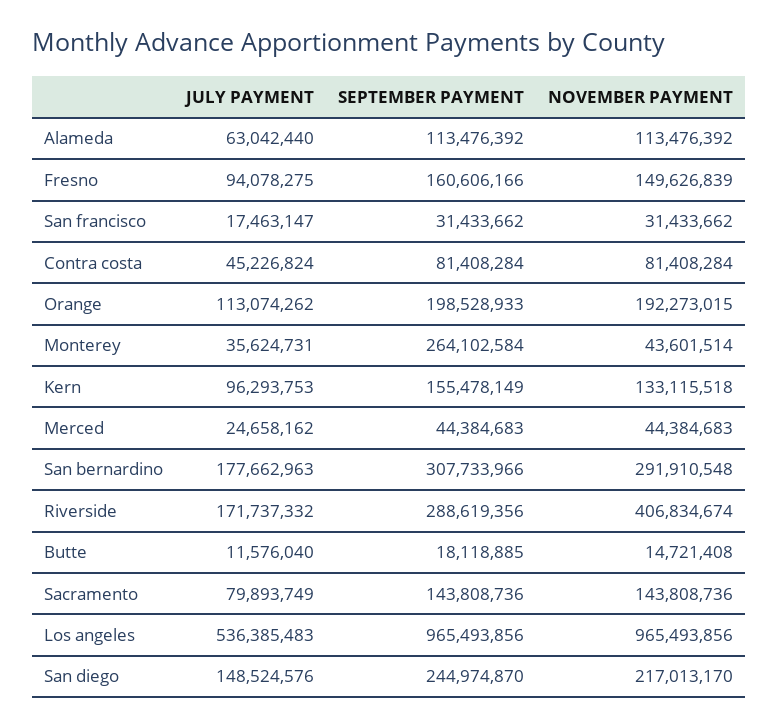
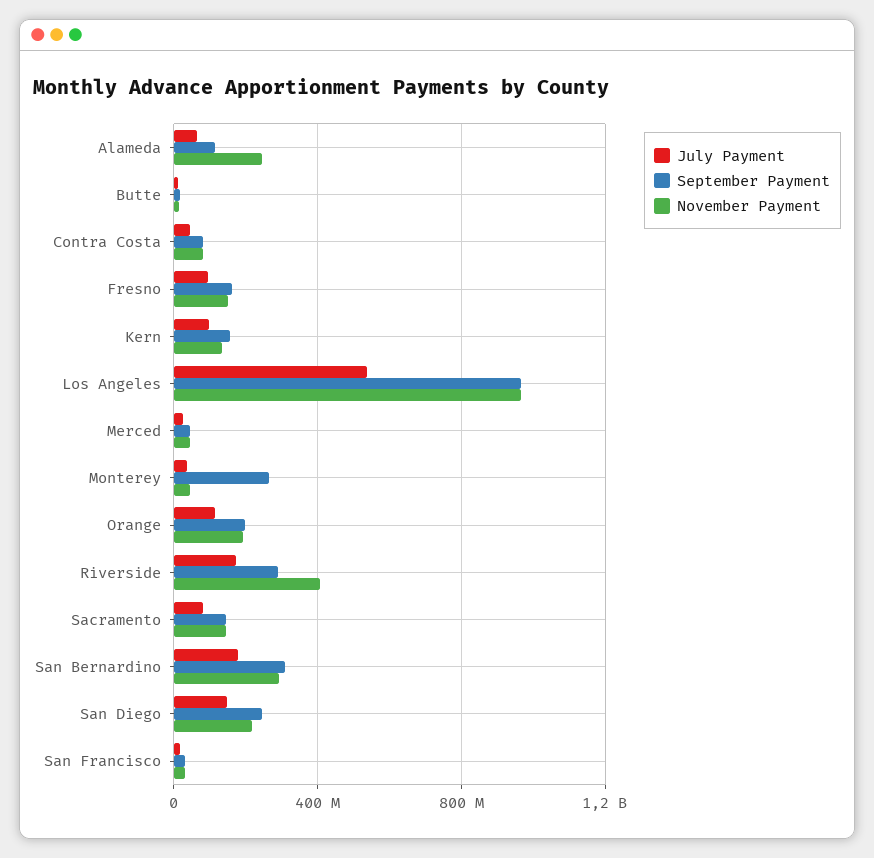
  {
    "JULY PAYMENT": {
      "Alameda": 63042440,
      "Fresno": 94078275,
      "San francisco": 17463147,
      "Contra costa": 45226824,
      "Orange": 113074262,
      "Monterey": 35624731,
      "Kern": 96293753,
      "Merced": 24658162,
      "San bernardino": 177662963,
      "Riverside": 171737332,
      "Butte": 11576040,
      "Sacramento": 79893749,
      "Los angeles": 536385483,
      "San diego": 148524576
    },
    "SEPTEMBER PAYMENT": {
      "Alameda": 113476392,
      "Fresno": 160606166,
      "San francisco": 31433662,
      "Contra costa": 81408284,
      "Orange": 198528933,
      "Monterey": 264102584,
      "Kern": 155478149,
      "Merced": 44384683,
      "San bernardino": 307733966,
      "Riverside": 288619356,
      "Butte": 18118885,
      "Sacramento": 143808736,
      "Los angeles": 965493856,
      "San diego": 244974870
    },
    "NOVEMBER PAYMENT": {
-     "Alameda": 113476392,
+     "Alameda": 250000000,
      "Fresno": 149626839,
      "San francisco": 31433662,
      "Contra costa": 81408284,
      "Orange": 192273015,
      "Monterey": 43601514,
      "Kern": 133115518,
      "Merced": 44384683,
      "San bernardino": 291910548,
      "Riverside": 406834674,
      "Butte": 14721408,
      "Sacramento": 143808736,
      "Los angeles": 965493856,
      "San diego": 217013170
    }
  }

